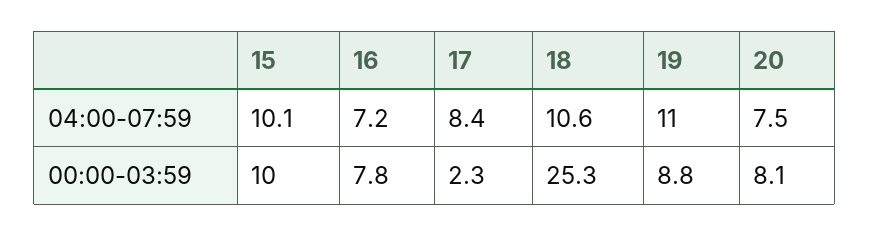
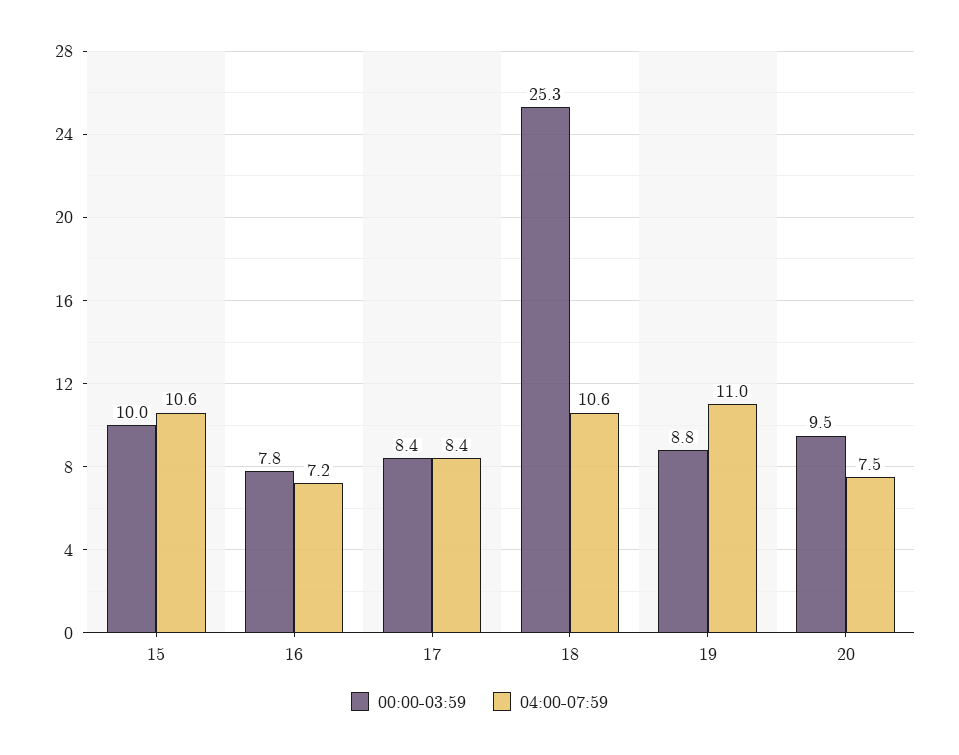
  {
    "04:00-07:59": {
-     "15": 10.1,
+     "15": 10.6,
      "16": 7.2,
      "17": 8.4,
      "18": 10.6,
      "19": 11,
      "20": 7.5
    },
    "00:00-03:59": {
      "15": 10,
      "16": 7.8,
-     "17": 2.3,
+     "17": 8.4,
      "18": 25.3,
      "19": 8.8,
-     "20": 8.1
+     "20": 9.5
    }
  }

